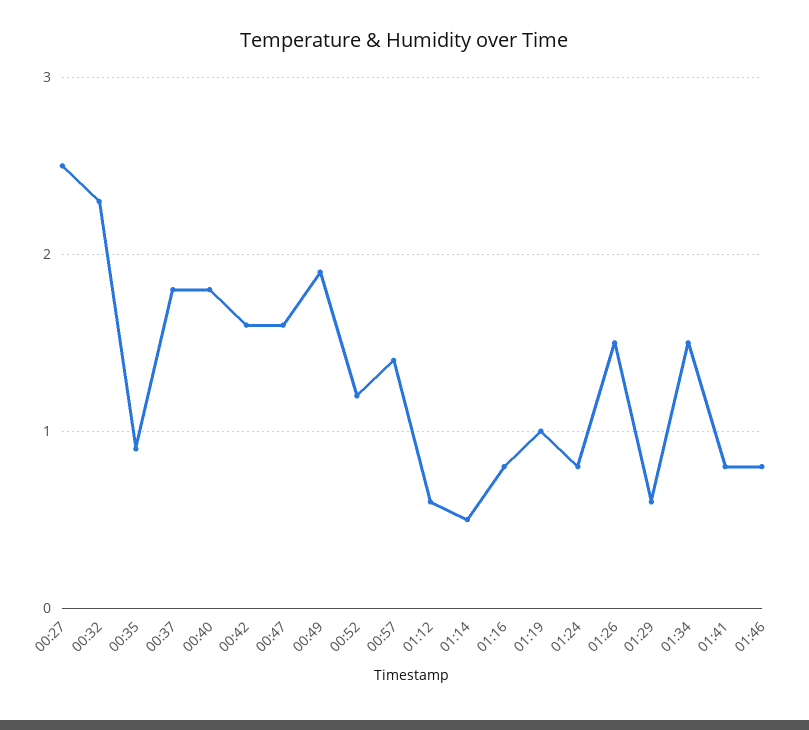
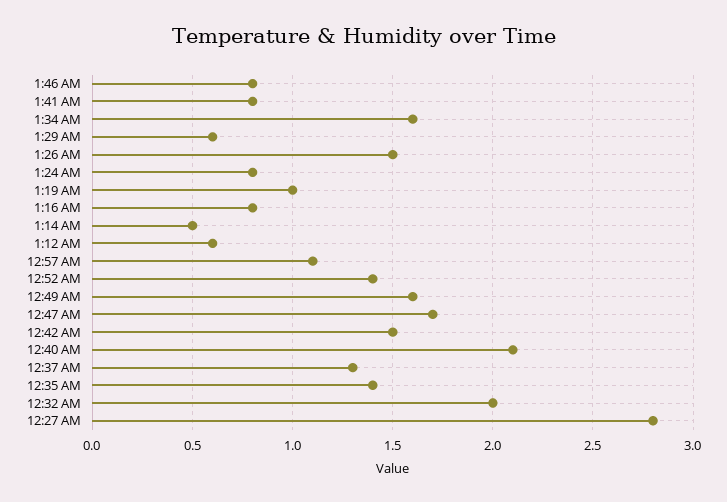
  {
-   "00:27": 2.5,
+   "00:27": 2.8,
-   "00:32": 2.3,
+   "00:32": 2,
-   "00:35": 0.9,
+   "00:35": 1.4,
-   "00:37": 1.8,
+   "00:37": 1.3,
-   "00:40": 1.8,
+   "00:40": 2.1,
-   "00:42": 1.6,
+   "00:42": 1.5,
-   "00:47": 1.6,
+   "00:47": 1.7,
-   "00:49": 1.9,
+   "00:49": 1.6,
-   "00:52": 1.2,
+   "00:52": 1.4,
-   "00:57": 1.4,
+   "00:57": 1.1,
    "01:12": 0.6,
    "01:14": 0.5,
    "01:16": 0.8,
    "01:19": 1,
    "01:24": 0.8,
    "01:26": 1.5,
    "01:29": 0.6,
-   "01:34": 1.5,
+   "01:34": 1.6,
    "01:41": 0.8,
    "01:46": 0.8
  }

